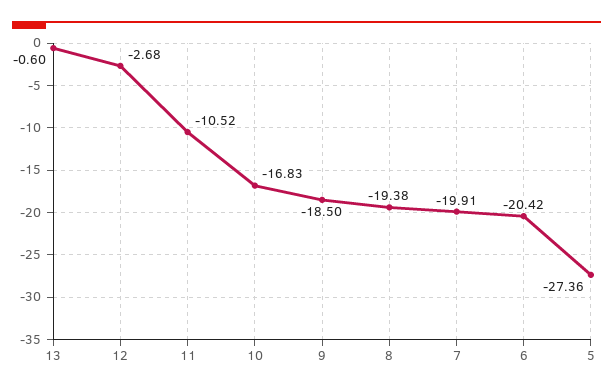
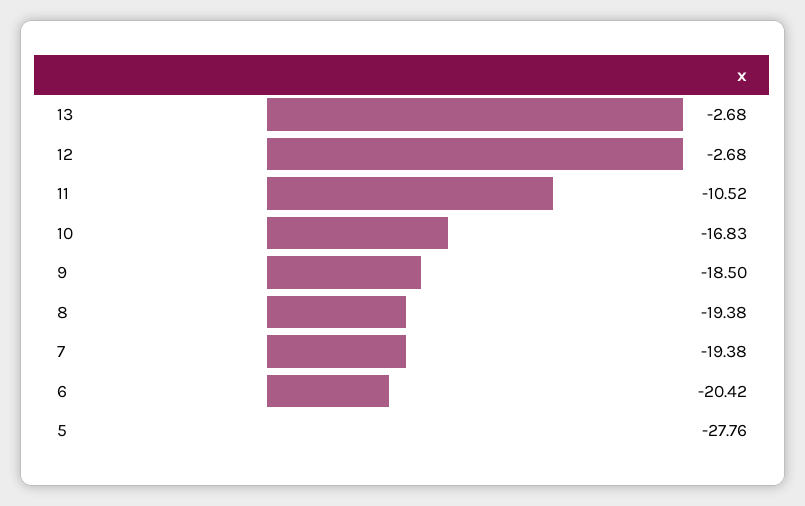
  {
-   "13": -0.6,
+   "13": -2.68,
    "12": -2.68,
    "11": -10.52,
    "10": -16.83,
    "9": -18.5,
    "8": -19.38,
-   "7": -19.91,
+   "7": -19.38,
    "6": -20.42,
-   "5": -27.36
+   "5": -27.76
  }

